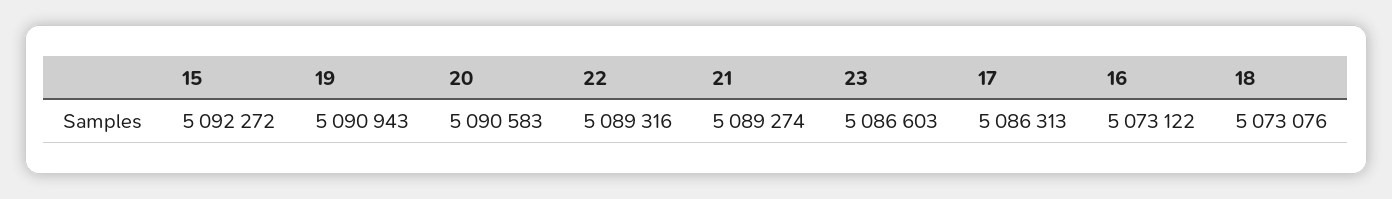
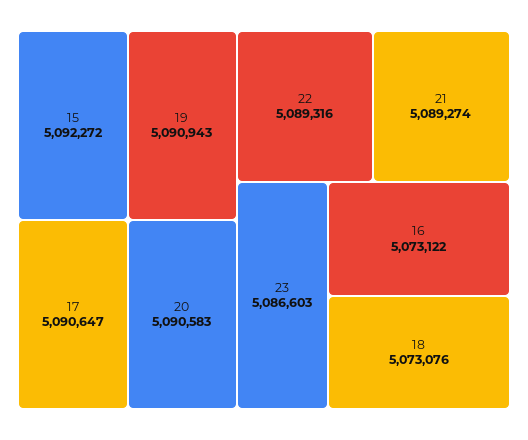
  {
    "15": 5092272,
    "19": 5090943,
    "20": 5090583,
    "22": 5089316,
    "21": 5089274,
    "23": 5086603,
-   "17": 5086313,
+   "17": 5090647,
    "16": 5073122,
    "18": 5073076
  }

